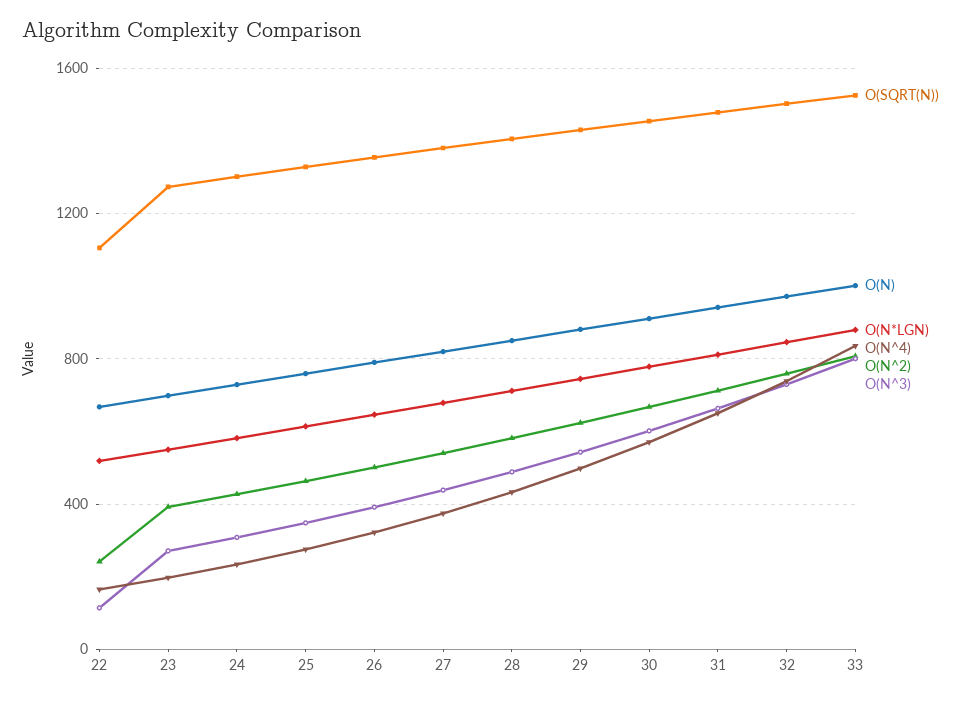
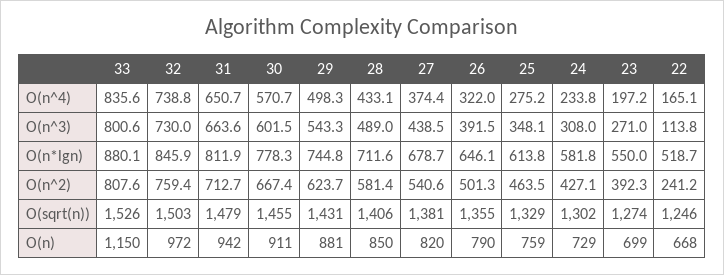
  {
    "O(SQRT(N))": {
-     "22": 1100,
+     "22": 1246,
      "23": 1274,
      "24": 1302,
      "25": 1329,
      "26": 1355,
      "27": 1381,
      "28": 1406,
      "29": 1431,
      "30": 1455,
      "31": 1479,
      "32": 1503,
      "33": 1526
    },
    "O(N)": {
      "22": 668,
      "23": 699,
      "24": 729,
      "25": 759,
      "26": 790,
      "27": 820,
      "28": 850,
      "29": 881,
      "30": 911,
      "31": 942,
      "32": 972,
-     "33": 1000
+     "33": 1150
    },
    "O(N*LGN)": {
      "22": 518.7,
      "23": 550,
      "24": 581.8,
      "25": 613.8,
      "26": 646.1,
      "27": 678.7,
      "28": 711.6,
      "29": 744.8,
      "30": 778.3,
      "31": 811.9,
      "32": 845.9,
      "33": 880.1
    },
    "O(N^4)": {
      "22": 165.1,
      "23": 197.2,
      "24": 233.8,
      "25": 275.2,
      "26": 322,
      "27": 374.4,
      "28": 433.1,
      "29": 498.3,
      "30": 570.7,
      "31": 650.7,
      "32": 738.8,
      "33": 835.6
    },
    "O(N^2)": {
      "22": 241.2,
      "23": 392.3,
      "24": 427.1,
      "25": 463.5,
      "26": 501.3,
      "27": 540.6,
      "28": 581.4,
      "29": 623.7,
      "30": 667.4,
      "31": 712.7,
      "32": 759.4,
      "33": 807.6
    },
    "O(N^3)": {
      "22": 113.8,
      "23": 271,
      "24": 308,
      "25": 348.1,
      "26": 391.5,
      "27": 438.5,
      "28": 489,
      "29": 543.3,
      "30": 601.5,
      "31": 663.6,
      "32": 730,
      "33": 800.6
    }
  }

